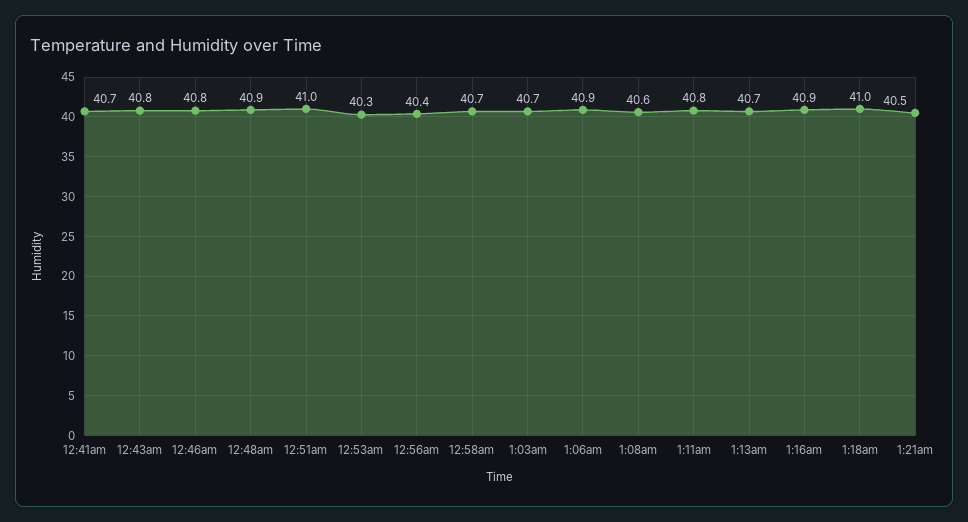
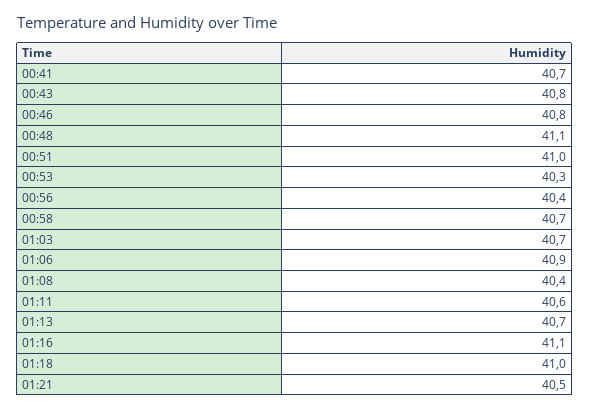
  {
    "12:41am": 40.7,
    "12:43am": 40.8,
    "12:46am": 40.8,
-   "12:48am": 40.9,
+   "12:48am": 41.1,
    "12:51am": 41,
    "12:53am": 40.3,
    "12:56am": 40.4,
    "12:58am": 40.7,
    "1:03am": 40.7,
    "1:06am": 40.9,
-   "1:08am": 40.6,
+   "1:08am": 40.4,
-   "1:11am": 40.8,
+   "1:11am": 40.6,
    "1:13am": 40.7,
-   "1:16am": 40.9,
+   "1:16am": 41.1,
    "1:18am": 41,
    "1:21am": 40.5
  }

